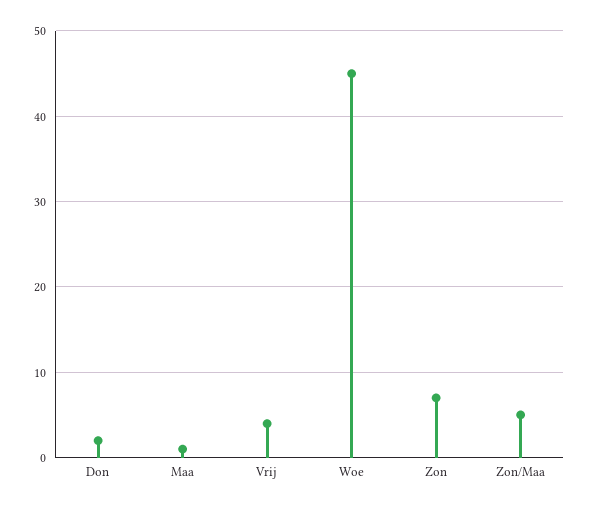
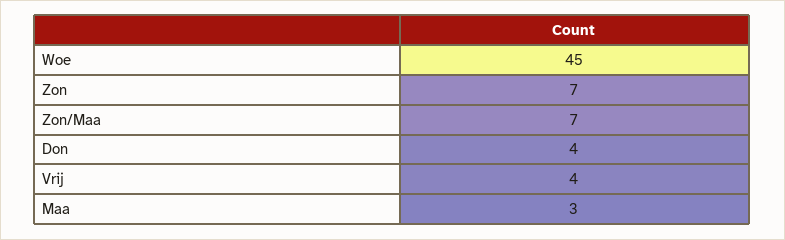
  {
-   "Don": 2,
+   "Don": 4,
-   "Maa": 1,
+   "Maa": 3,
    "Vrij": 4,
    "Woe": 45,
    "Zon": 7,
-   "Zon/Maa": 5
+   "Zon/Maa": 7
  }

